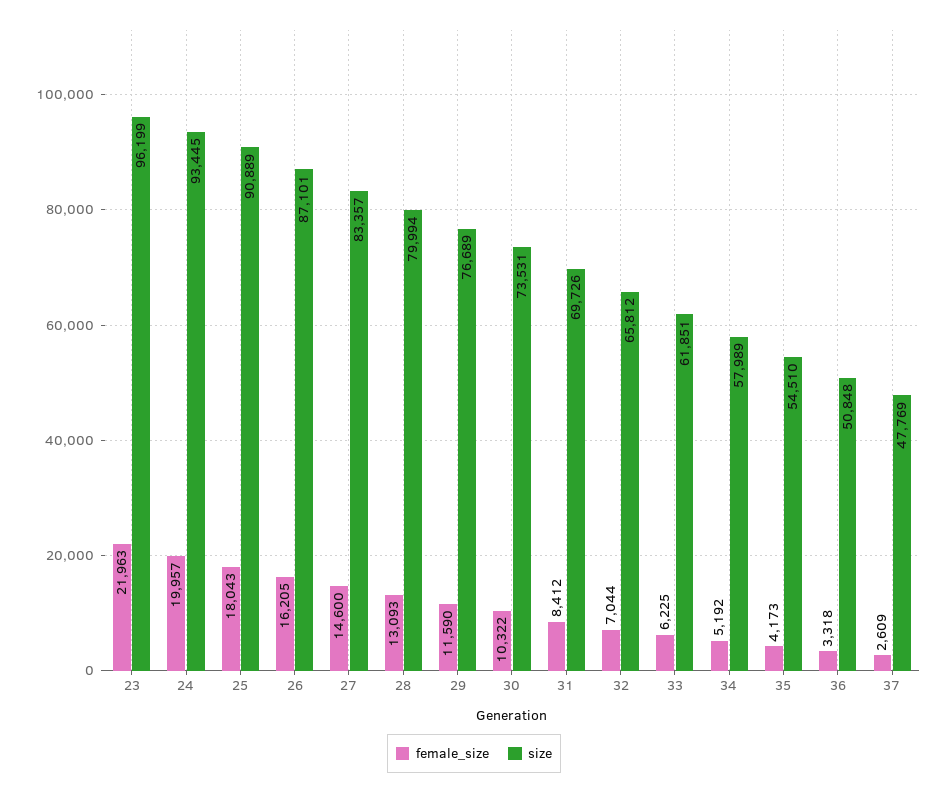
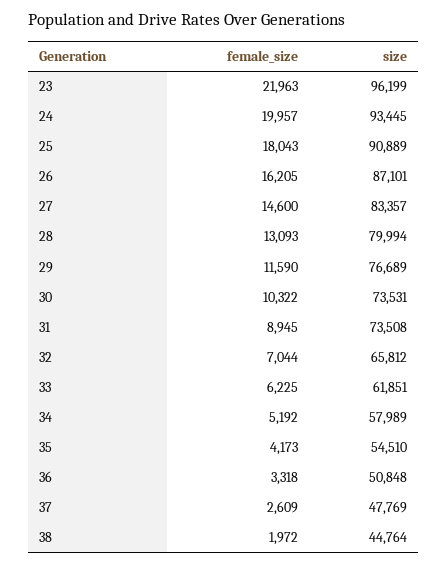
  {
    "female_size": {
      "23": 21963,
      "24": 19957,
      "25": 18043,
      "26": 16205,
      "27": 14600,
      "28": 13093,
      "29": 11590,
      "30": 10322,
-     "31": 8412,
+     "31": 8945,
      "32": 7044,
      "33": 6225,
      "34": 5192,
      "35": 4173,
      "36": 3318,
-     "37": 2609
+     "37": 2609,
+     "38": 1972
    },
    "size": {
      "23": 96199,
      "24": 93445,
      "25": 90889,
      "26": 87101,
      "27": 83357,
      "28": 79994,
      "29": 76689,
      "30": 73531,
-     "31": 69726,
+     "31": 73508,
      "32": 65812,
      "33": 61851,
      "34": 57989,
      "35": 54510,
      "36": 50848,
-     "37": 47769
+     "37": 47769,
+     "38": 44764
    }
  }

